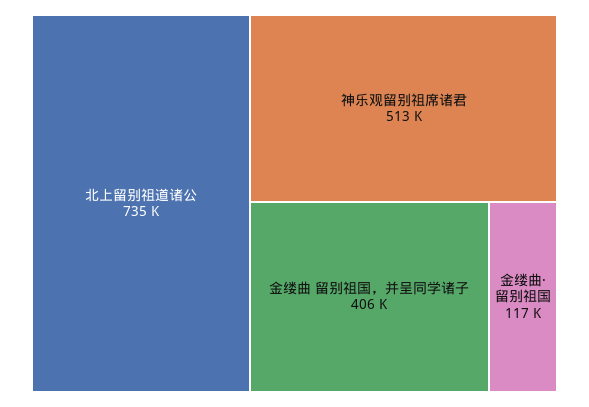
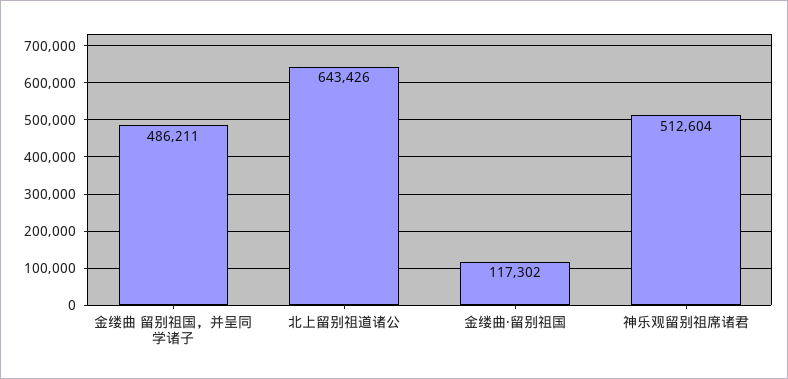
  {
-   "北上留别祖道诸公": 735000,
+   "北上留别祖道诸公": 643426,
    "神乐观留别祖席诸君": 512604,
-   "金缕曲 留别祖国，并呈同学诸子": 406000,
+   "金缕曲 留别祖国，并呈同学诸子": 486211,
    "金缕曲·留别祖国": 117302
  }

